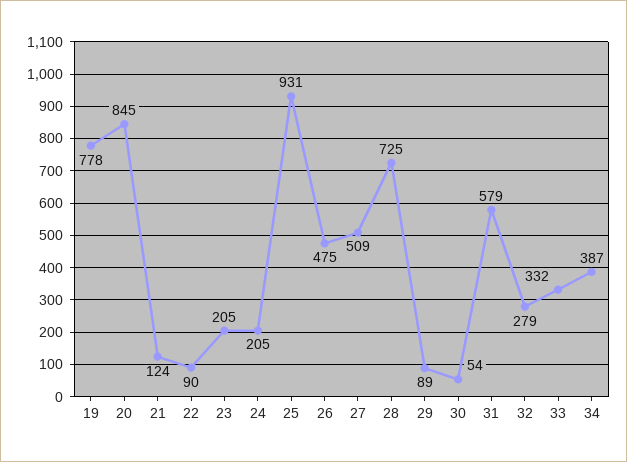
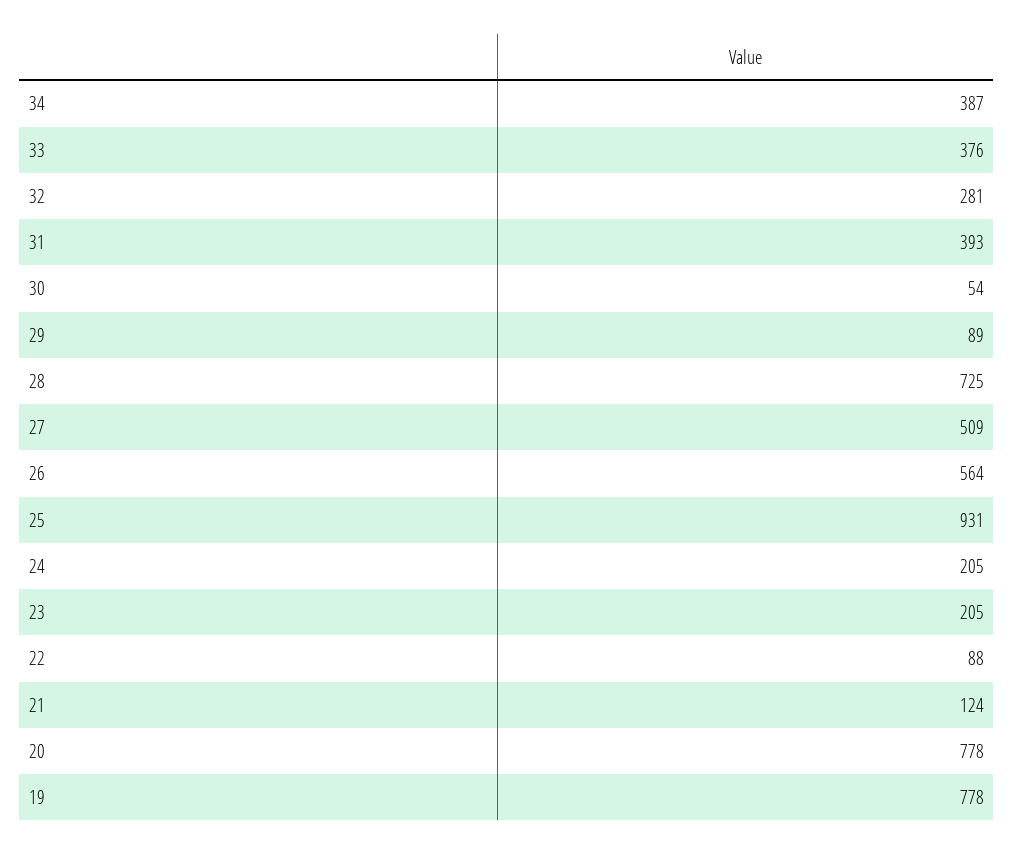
  {
    "19": 778,
-   "20": 845,
+   "20": 778,
    "21": 124,
-   "22": 90,
+   "22": 88,
    "23": 205,
    "24": 205,
    "25": 931,
-   "26": 475,
+   "26": 564,
    "27": 509,
    "28": 725,
    "29": 89,
    "30": 54,
-   "31": 579,
+   "31": 393,
-   "32": 279,
+   "32": 281,
-   "33": 332,
+   "33": 376,
    "34": 387
  }

